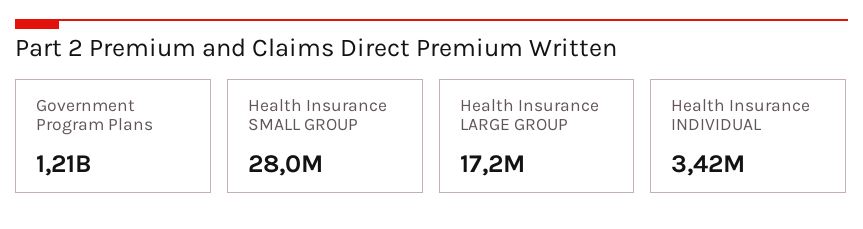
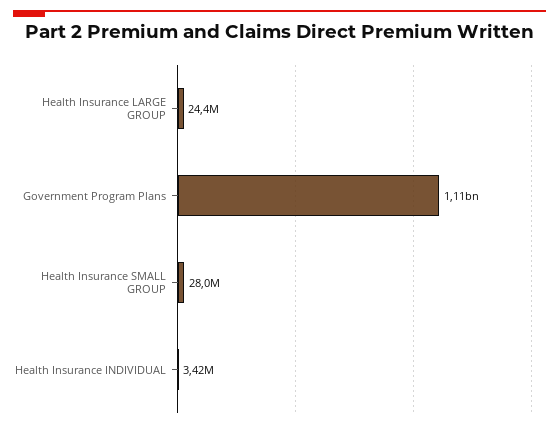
  {
-   "Government Program Plans": 1210000000,
+   "Government Program Plans": 1110000000,
    "Health Insurance SMALL GROUP": 28000000,
-   "Health Insurance LARGE GROUP": 17200000,
+   "Health Insurance LARGE GROUP": 24400000,
    "Health Insurance INDIVIDUAL": 3420000
  }

